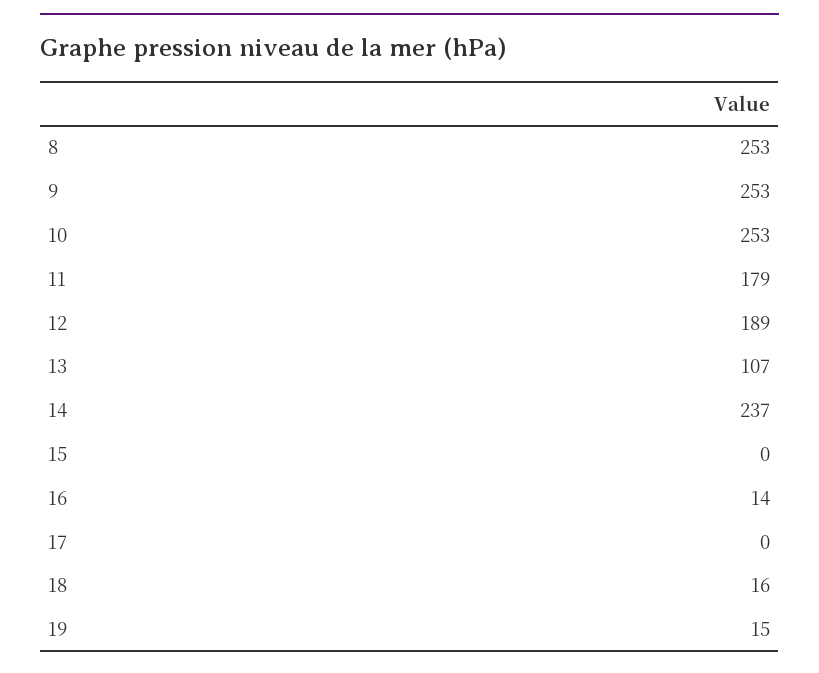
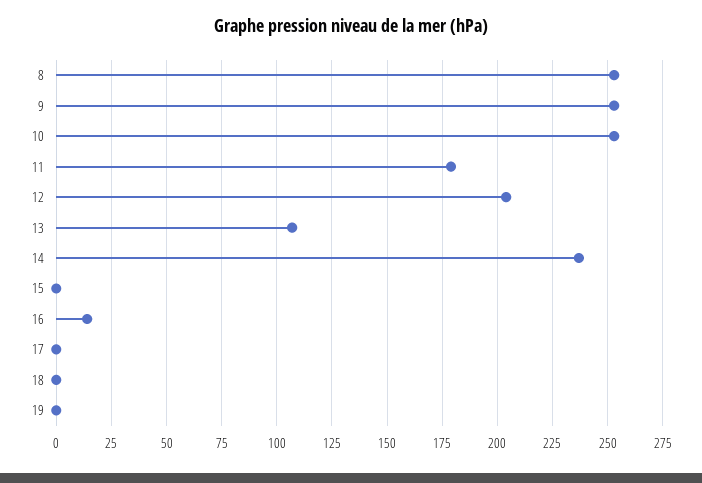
  {
    "8": 253,
    "9": 253,
    "10": 253,
    "11": 179,
-   "12": 189,
+   "12": 205,
    "13": 107,
    "14": 237,
    "15": 0,
    "16": 14,
    "17": 0,
-   "18": 16,
+   "18": 0,
-   "19": 15
+   "19": 0
  }

